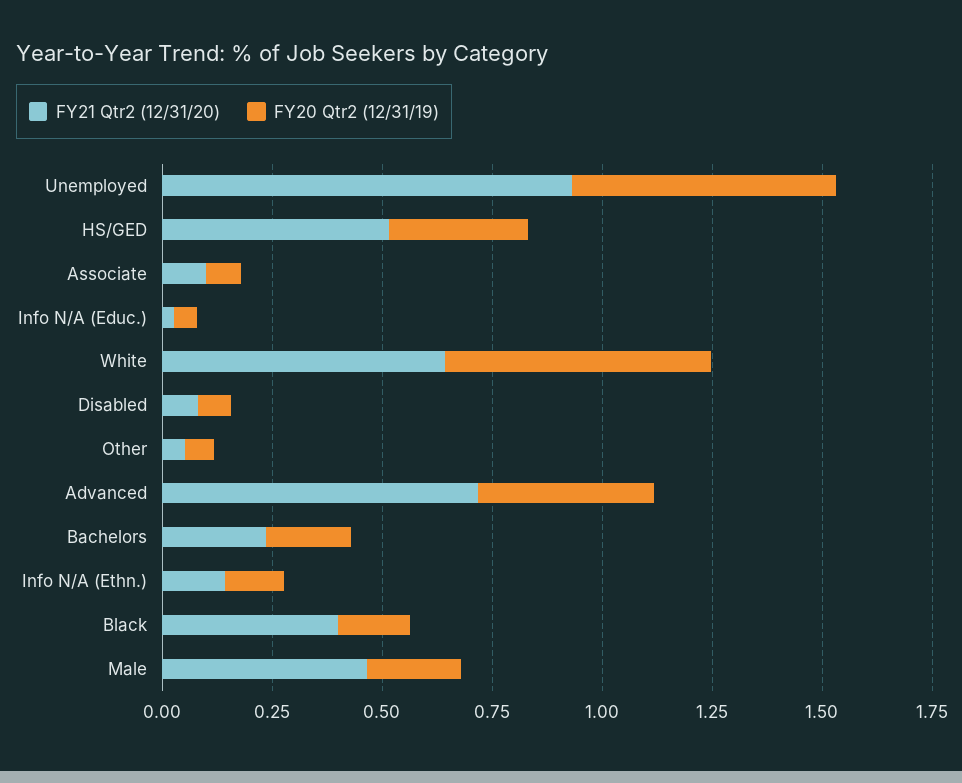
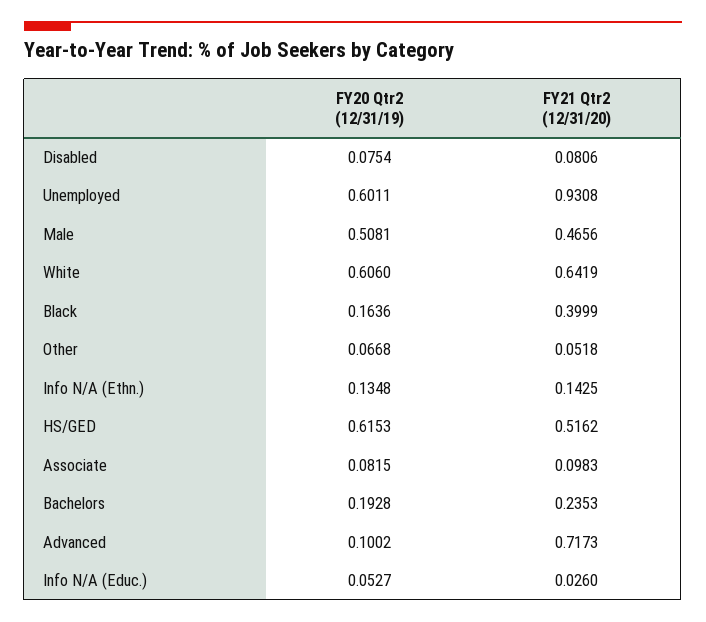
  {
    "FY21 Qtr2 (12/31/20)": {
      "Unemployed": 0.9308,
      "HS/GED": 0.5162,
      "Associate": 0.0983,
      "Info N/A (Educ.)": 0.026,
      "White": 0.6419,
      "Disabled": 0.0806,
      "Other": 0.0518,
      "Advanced": 0.7173,
      "Bachelors": 0.2353,
      "Info N/A (Ethn.)": 0.1425,
      "Black": 0.3999,
      "Male": 0.4656
    },
    "FY20 Qtr2 (12/31/19)": {
      "Unemployed": 0.6011,
-     "HS/GED": 0.3,
+     "HS/GED": 0.6153,
      "Associate": 0.0815,
      "Info N/A (Educ.)": 0.0527,
      "White": 0.606,
      "Disabled": 0.0754,
      "Other": 0.0668,
-     "Advanced": 0.4,
+     "Advanced": 0.1002,
      "Bachelors": 0.1928,
      "Info N/A (Ethn.)": 0.1348,
      "Black": 0.1636,
-     "Male": 0.2
+     "Male": 0.5081
    }
  }

